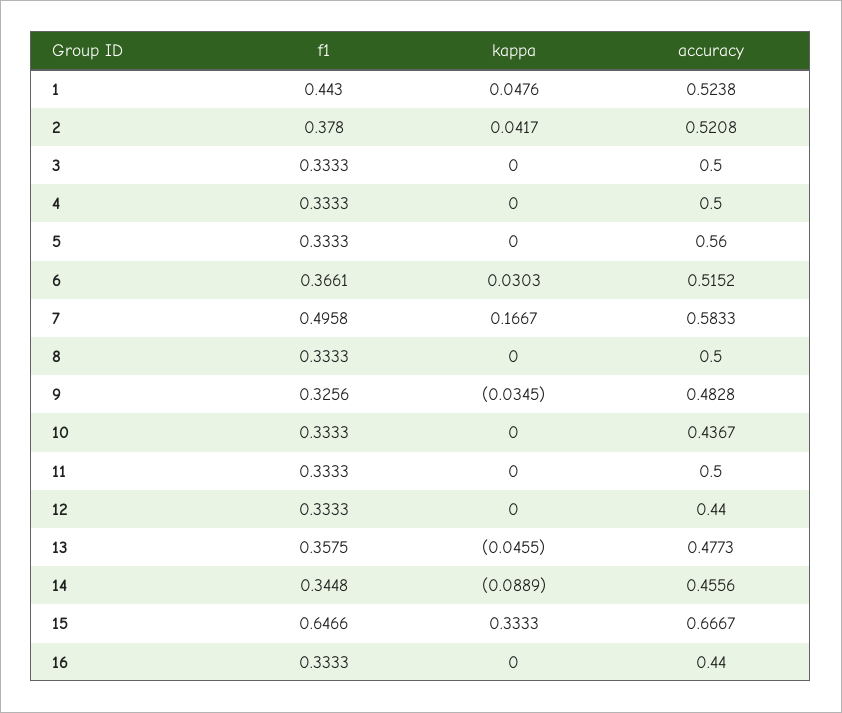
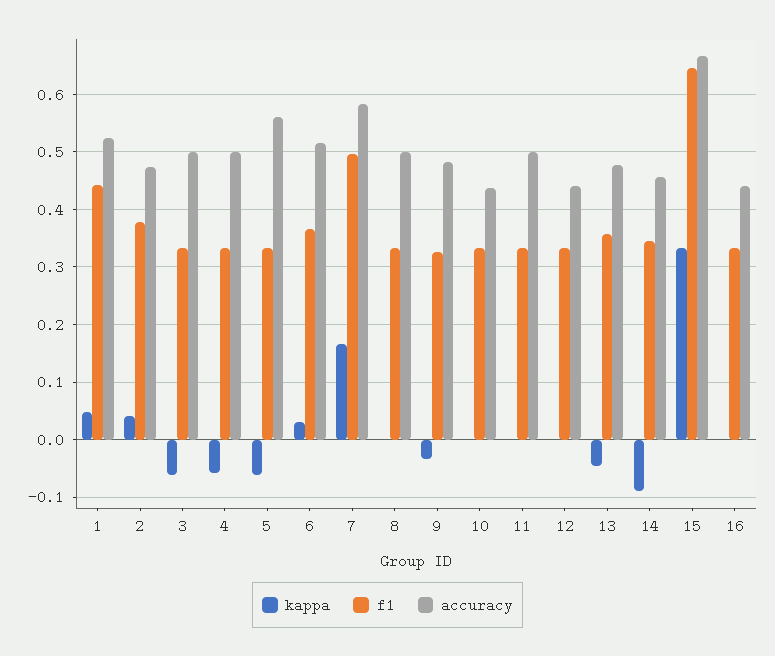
  {
    "f1": {
      "1": 0.443,
      "2": 0.378,
      "3": 0.3333,
      "4": 0.3333,
      "5": 0.3333,
      "6": 0.3661,
      "7": 0.4958,
      "8": 0.3333,
      "9": 0.3256,
      "10": 0.3333,
      "11": 0.3333,
      "12": 0.3333,
      "13": 0.3575,
      "14": 0.3448,
      "15": 0.6466,
      "16": 0.3333
    },
    "kappa": {
      "1": 0.0476,
      "2": 0.0417,
-     "3": 0,
+     "3": -0.06,
-     "4": 0,
+     "4": -0.06,
-     "5": 0,
+     "5": -0.06,
      "6": 0.0303,
      "7": 0.1667,
      "8": 0,
      "9": -0.0345,
      "10": 0,
      "11": 0,
      "12": 0,
      "13": -0.0455,
      "14": -0.0889,
      "15": 0.3333,
      "16": 0
    },
    "accuracy": {
      "1": 0.5238,
-     "2": 0.5208,
+     "2": 0.48,
      "3": 0.5,
      "4": 0.5,
      "5": 0.56,
      "6": 0.5152,
      "7": 0.5833,
      "8": 0.5,
      "9": 0.4828,
      "10": 0.4367,
      "11": 0.5,
      "12": 0.44,
      "13": 0.4773,
      "14": 0.4556,
      "15": 0.6667,
      "16": 0.44
    }
  }

